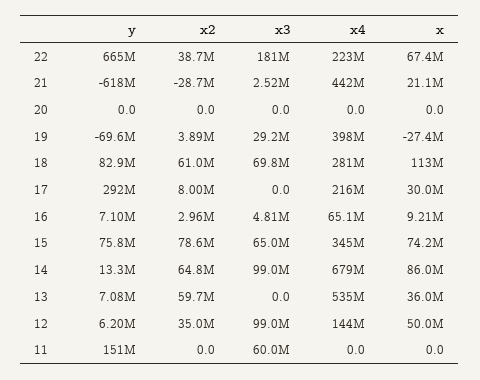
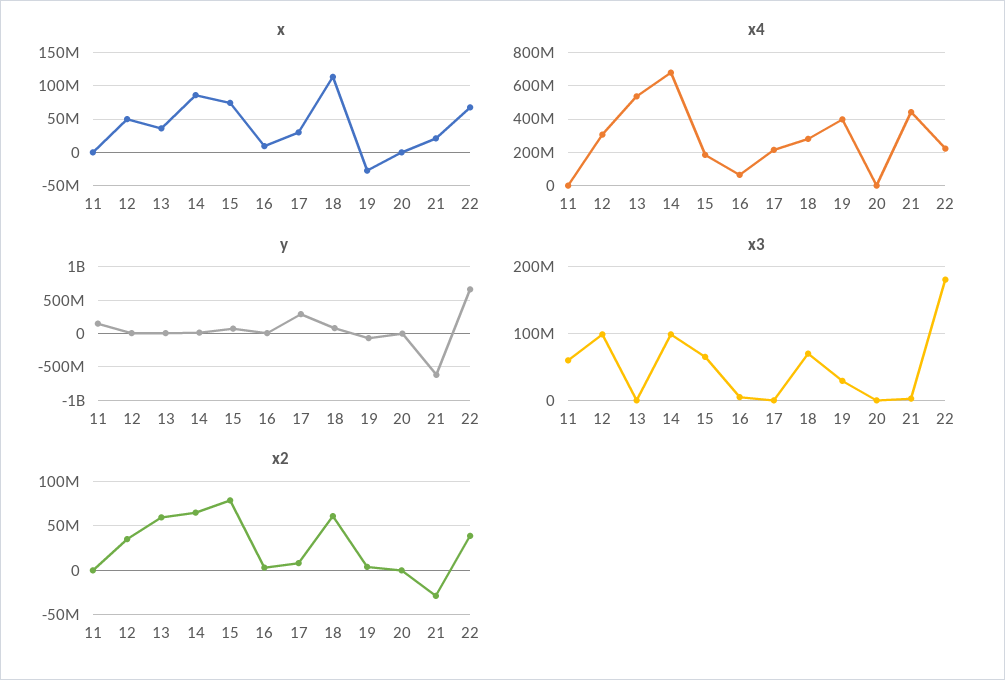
  {
    "y": {
      "22": 665000000,
      "21": -618000000,
      "20": 0,
      "19": -69600000,
      "18": 82900000,
      "17": 292000000,
      "16": 7100000,
      "15": 75800000,
      "14": 13300000,
      "13": 7080000,
      "12": 6200000,
      "11": 151000000
    },
    "x2": {
      "22": 38700000,
      "21": -28700000,
      "20": 0,
      "19": 3890000,
      "18": 61000000,
      "17": 8000000,
      "16": 2960000,
      "15": 78600000,
      "14": 64800000,
      "13": 59700000,
      "12": 35000000,
      "11": 0
    },
    "x3": {
      "22": 181000000,
      "21": 2520000,
      "20": 0,
      "19": 29200000,
      "18": 69800000,
      "17": 0,
      "16": 4810000,
      "15": 65000000,
      "14": 99000000,
      "13": 0,
      "12": 99000000,
      "11": 60000000
    },
    "x4": {
      "22": 223000000,
      "21": 442000000,
      "20": 0,
      "19": 398000000,
      "18": 281000000,
      "17": 216000000,
      "16": 65100000,
-     "15": 345000000,
+     "15": 200000000,
      "14": 679000000,
      "13": 535000000,
-     "12": 144000000,
+     "12": 300000000,
      "11": 0
    },
    "x": {
      "22": 67400000,
      "21": 21100000,
      "20": 0,
      "19": -27400000,
      "18": 113000000,
      "17": 30000000,
      "16": 9210000,
      "15": 74200000,
      "14": 86000000,
      "13": 36000000,
      "12": 50000000,
      "11": 0
    }
  }

